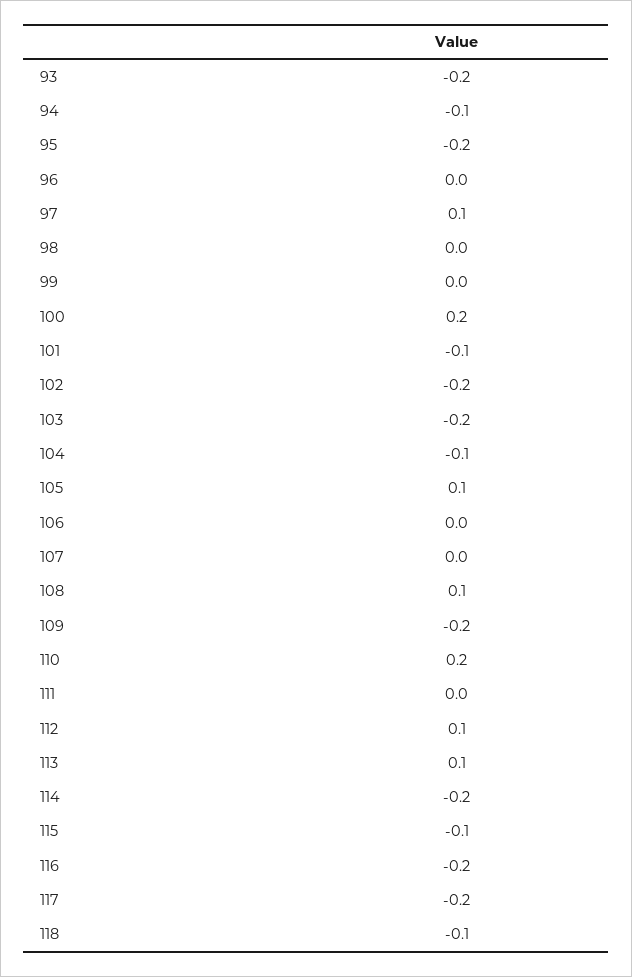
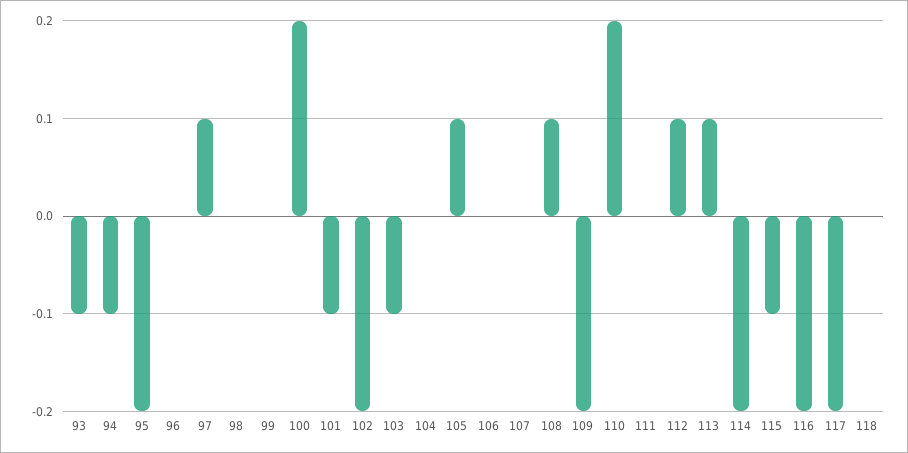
  {
-   "93": -0.2,
+   "93": -0.1,
    "94": -0.1,
    "95": -0.2,
    "96": 0,
    "97": 0.1,
    "98": 0,
    "99": 0,
    "100": 0.2,
    "101": -0.1,
    "102": -0.2,
-   "103": -0.2,
+   "103": -0.1,
-   "104": -0.1,
+   "104": 0,
    "105": 0.1,
    "106": 0,
    "107": 0,
    "108": 0.1,
    "109": -0.2,
    "110": 0.2,
    "111": 0,
    "112": 0.1,
    "113": 0.1,
    "114": -0.2,
    "115": -0.1,
    "116": -0.2,
    "117": -0.2,
-   "118": -0.1
+   "118": 0
  }

